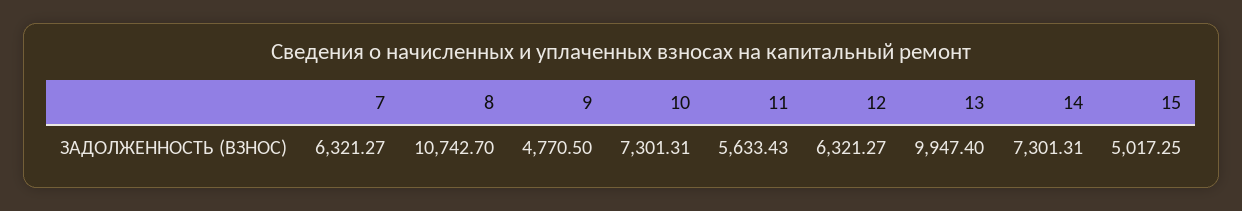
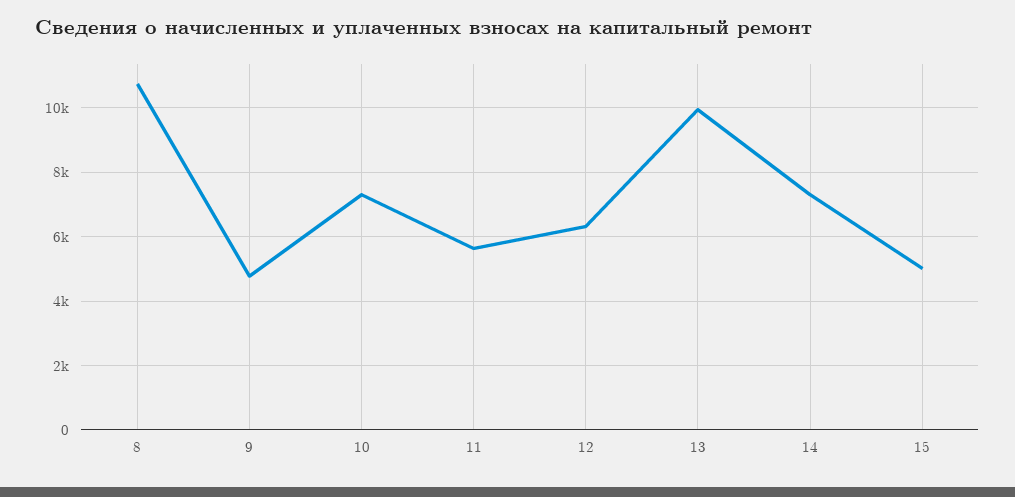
  {
-   "7": 6321.27,
    "8": 10742.7,
    "9": 4770.5,
    "10": 7301.31,
    "11": 5633.43,
    "12": 6321.27,
    "13": 9947.4,
    "14": 7301.31,
    "15": 5017.25
  }

